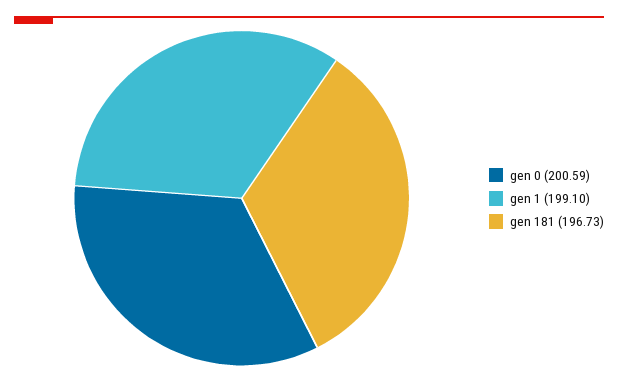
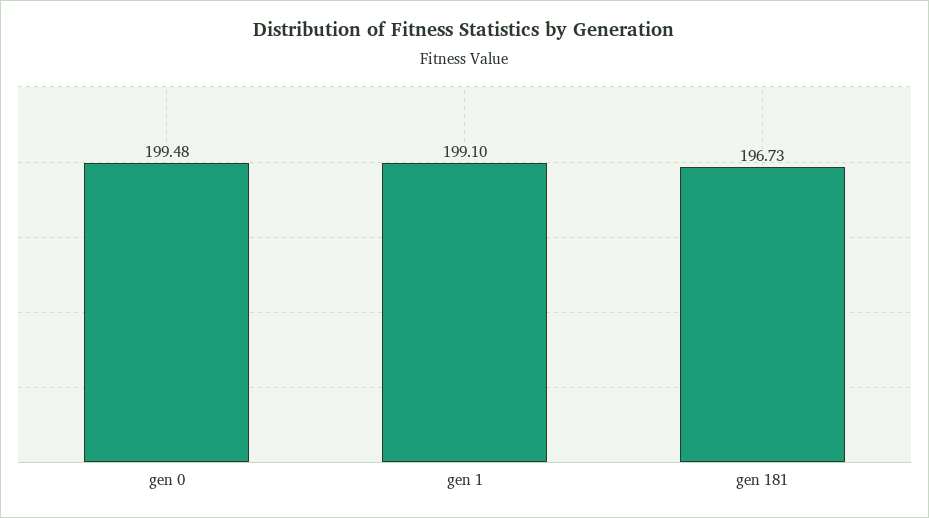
  {
-   "gen 0": 200.59,
+   "gen 0": 199.48,
    "gen 1": 199.1,
    "gen 181": 196.73
  }

